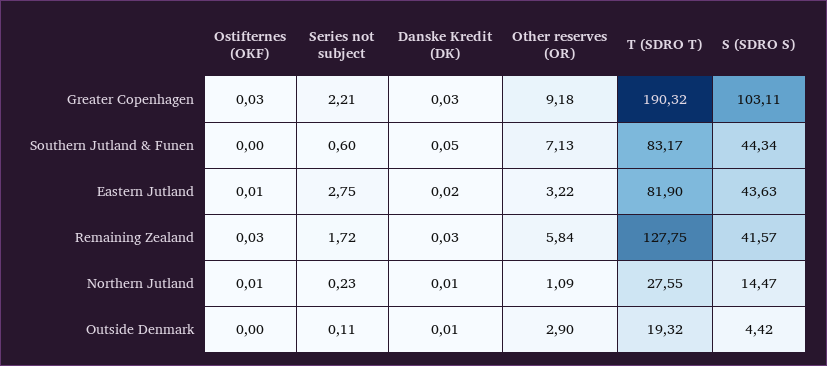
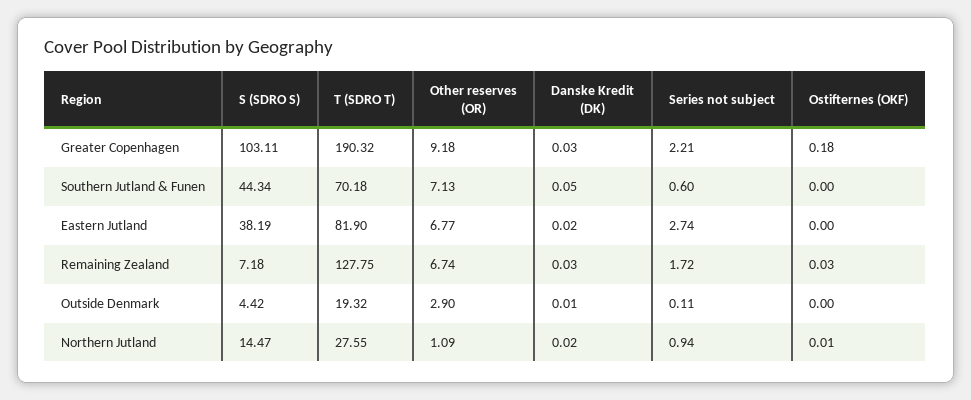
  {
    "Ostifternes (OKF)": {
-     "Greater Copenhagen": 0.03,
+     "Greater Copenhagen": 0.18,
      "Southern Jutland & Funen": 0,
-     "Eastern Jutland": 0.01,
+     "Eastern Jutland": 0,
      "Remaining Zealand": 0.03,
      "Northern Jutland": 0.01,
      "Outside Denmark": 0
    },
    "Series not subject": {
      "Greater Copenhagen": 2.21,
      "Southern Jutland & Funen": 0.6,
-     "Eastern Jutland": 2.75,
+     "Eastern Jutland": 2.74,
      "Remaining Zealand": 1.72,
-     "Northern Jutland": 0.23,
+     "Northern Jutland": 0.94,
      "Outside Denmark": 0.11
    },
    "Danske Kredit (DK)": {
      "Greater Copenhagen": 0.03,
      "Southern Jutland & Funen": 0.05,
      "Eastern Jutland": 0.02,
      "Remaining Zealand": 0.03,
-     "Northern Jutland": 0.01,
+     "Northern Jutland": 0.02,
      "Outside Denmark": 0.01
    },
    "Other reserves (OR)": {
      "Greater Copenhagen": 9.18,
      "Southern Jutland & Funen": 7.13,
-     "Eastern Jutland": 3.22,
+     "Eastern Jutland": 6.77,
-     "Remaining Zealand": 5.84,
+     "Remaining Zealand": 6.74,
      "Northern Jutland": 1.09,
      "Outside Denmark": 2.9
    },
    "T (SDRO T)": {
      "Greater Copenhagen": 190.32,
-     "Southern Jutland & Funen": 83.17,
+     "Southern Jutland & Funen": 70.18,
      "Eastern Jutland": 81.9,
      "Remaining Zealand": 127.75,
      "Northern Jutland": 27.55,
      "Outside Denmark": 19.32
    },
    "S (SDRO S)": {
      "Greater Copenhagen": 103.11,
      "Southern Jutland & Funen": 44.34,
-     "Eastern Jutland": 43.63,
+     "Eastern Jutland": 38.19,
-     "Remaining Zealand": 41.57,
+     "Remaining Zealand": 7.18,
      "Northern Jutland": 14.47,
      "Outside Denmark": 4.42
    }
  }

